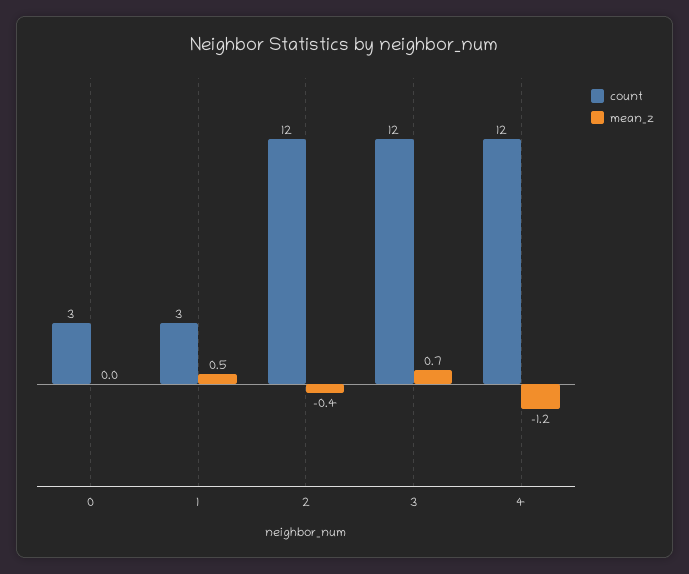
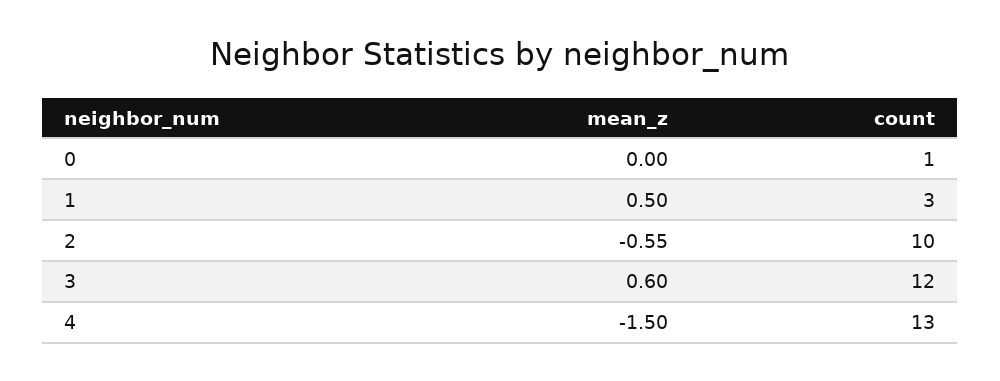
  {
    "count": {
-     "0": 3,
+     "0": 1,
      "1": 3,
-     "2": 12,
+     "2": 10,
      "3": 12,
-     "4": 12
+     "4": 13
    },
    "mean_z": {
      "0": 0,
      "1": 0.5,
-     "2": -0.4,
+     "2": -0.55,
-     "3": 0.7,
+     "3": 0.6,
-     "4": -1.2
+     "4": -1.5
    }
  }

